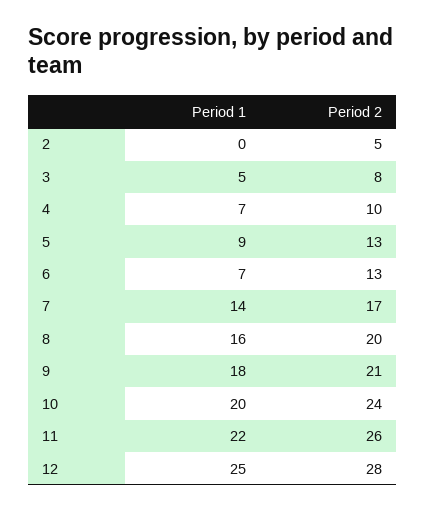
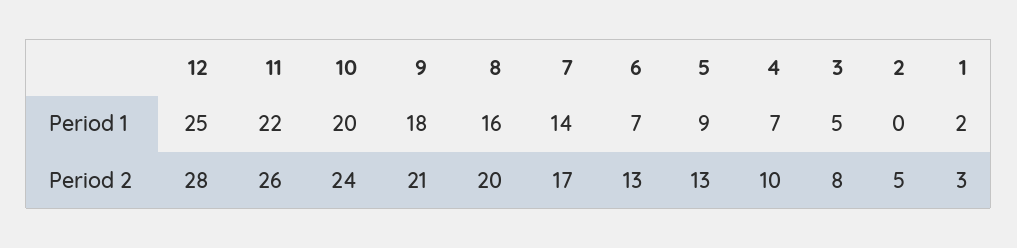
  {
    "Period 1": {
      "2": 0,
      "3": 5,
      "4": 7,
      "5": 9,
      "6": 7,
      "7": 14,
      "8": 16,
      "9": 18,
      "10": 20,
      "11": 22,
-     "12": 25
+     "12": 25,
+     "1": 2
    },
    "Period 2": {
      "2": 5,
      "3": 8,
      "4": 10,
      "5": 13,
      "6": 13,
      "7": 17,
      "8": 20,
      "9": 21,
      "10": 24,
      "11": 26,
-     "12": 28
+     "12": 28,
+     "1": 3
    }
  }

